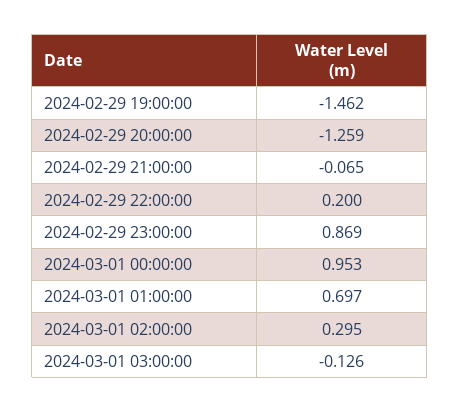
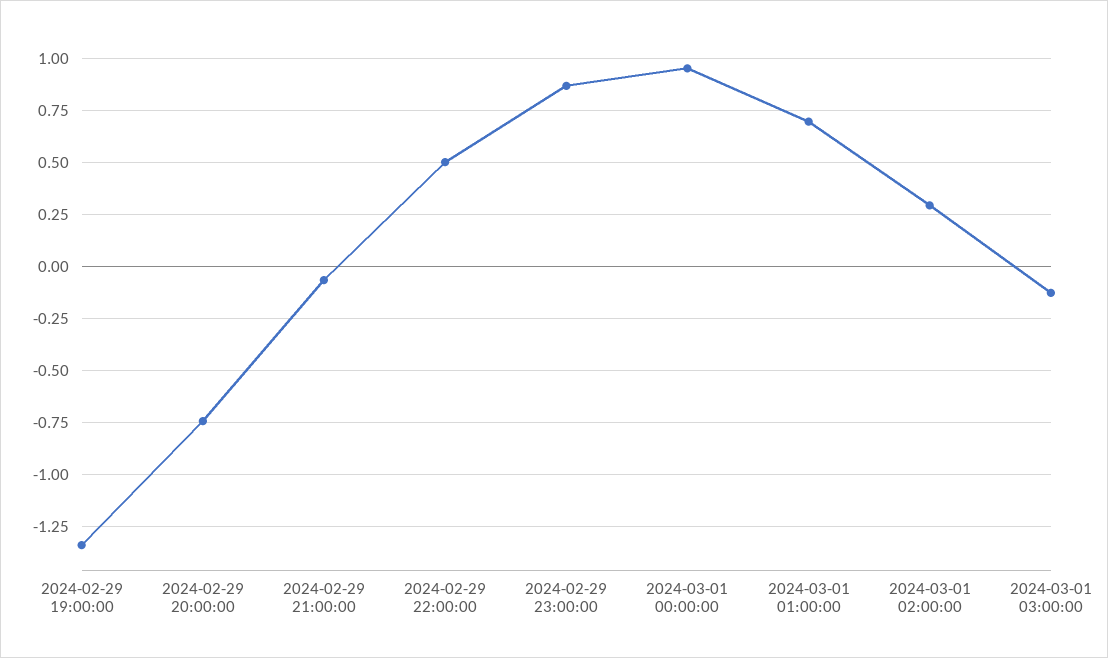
  {
-   "2024-02-29 19:00:00": -1.462,
+   "2024-02-29 19:00:00": -1.35,
-   "2024-02-29 20:00:00": -1.259,
+   "2024-02-29 20:00:00": -0.75,
    "2024-02-29 21:00:00": -0.065,
-   "2024-02-29 22:00:00": 0.2,
+   "2024-02-29 22:00:00": 0.5,
    "2024-02-29 23:00:00": 0.869,
    "2024-03-01 00:00:00": 0.953,
    "2024-03-01 01:00:00": 0.697,
    "2024-03-01 02:00:00": 0.295,
    "2024-03-01 03:00:00": -0.126
  }

